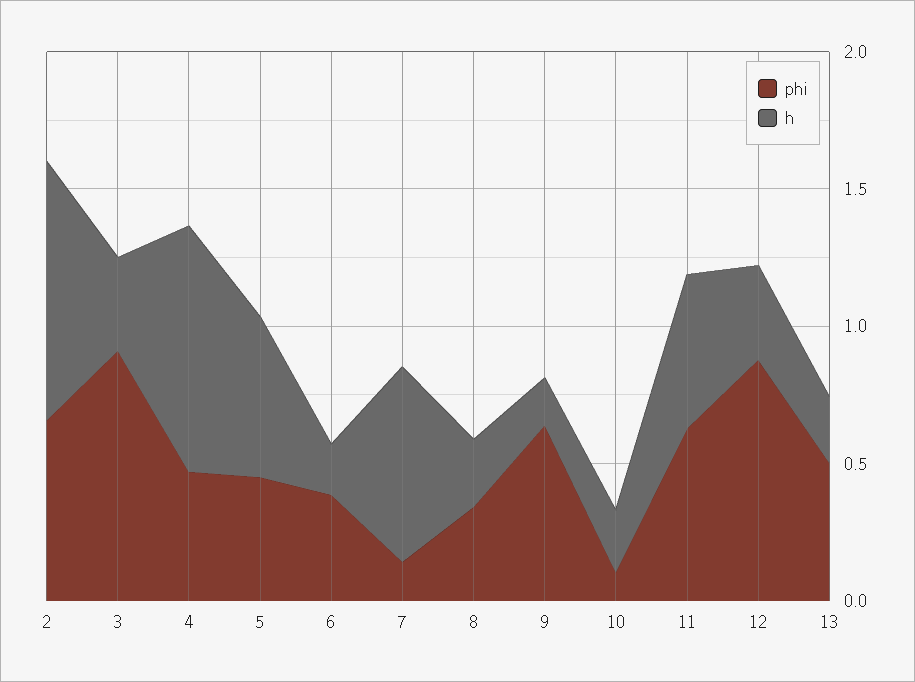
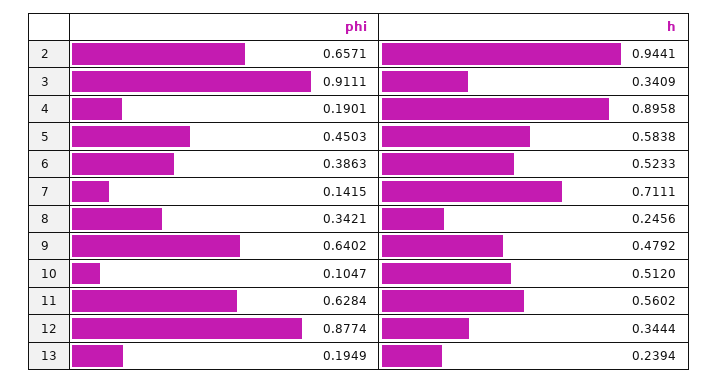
  {
    "phi": {
      "2": 0.6571,
      "3": 0.9111,
-     "4": 0.5,
+     "4": 0.1901,
      "5": 0.4503,
      "6": 0.3863,
      "7": 0.1415,
      "8": 0.3421,
      "9": 0.6402,
      "10": 0.1047,
      "11": 0.6284,
      "12": 0.8774,
-     "13": 0.5
+     "13": 0.1949
    },
    "h": {
      "2": 0.9441,
      "3": 0.3409,
      "4": 0.8958,
      "5": 0.5838,
-     "6": 0.2,
+     "6": 0.5233,
      "7": 0.7111,
      "8": 0.2456,
-     "9": 0.2,
+     "9": 0.4792,
-     "10": 0.2,
+     "10": 0.512,
      "11": 0.5602,
      "12": 0.3444,
      "13": 0.2394
    }
  }

